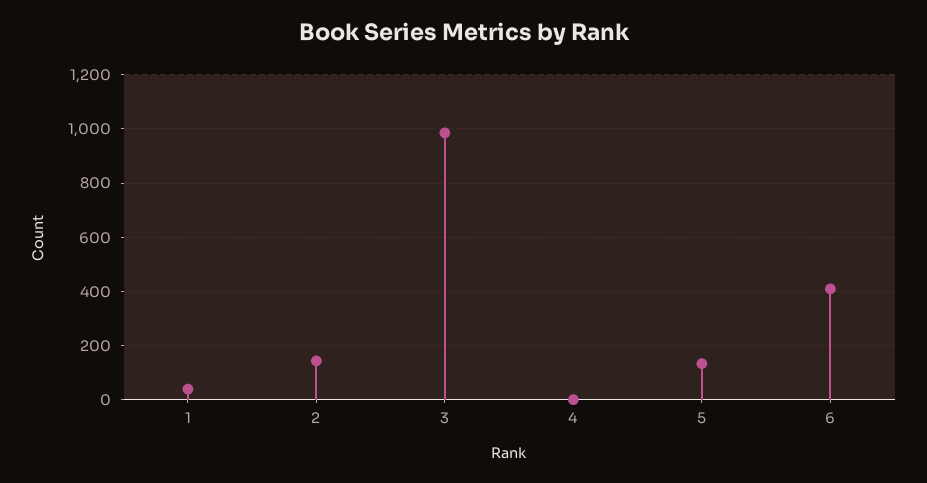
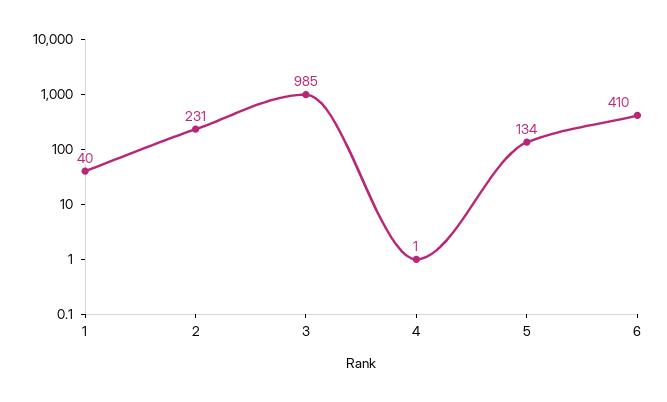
  {
    "1": 40,
-   "2": 150,
+   "2": 231,
    "3": 985,
    "4": 1,
    "5": 134,
    "6": 410
  }

